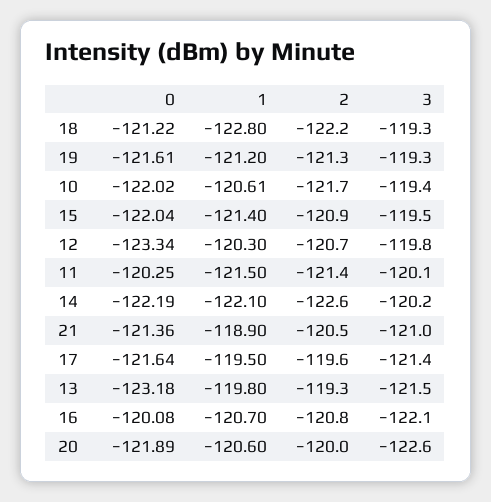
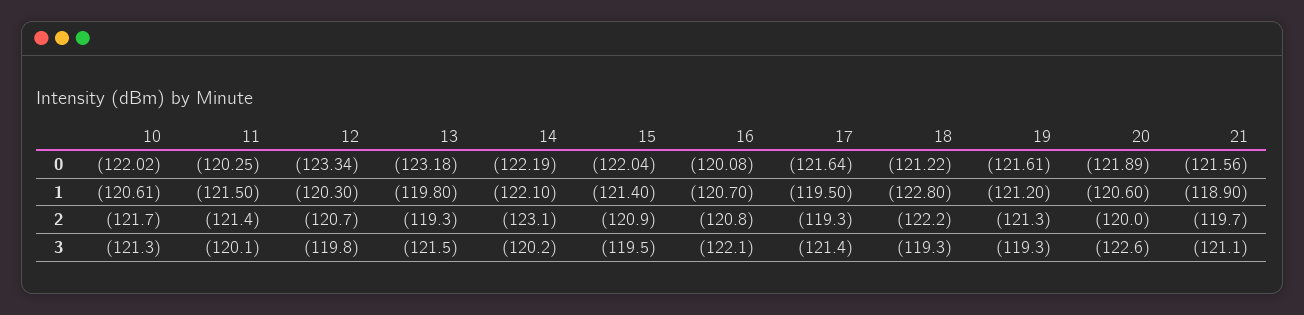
  {
    "0": {
      "18": -121.22,
      "19": -121.61,
      "10": -122.02,
      "15": -122.04,
      "12": -123.34,
      "11": -120.25,
      "14": -122.19,
-     "21": -121.36,
+     "21": -121.56,
      "17": -121.64,
      "13": -123.18,
      "16": -120.08,
      "20": -121.89
    },
    "1": {
      "18": -122.8,
      "19": -121.2,
      "10": -120.61,
      "15": -121.4,
      "12": -120.3,
      "11": -121.5,
      "14": -122.1,
      "21": -118.9,
      "17": -119.5,
      "13": -119.8,
      "16": -120.7,
      "20": -120.6
    },
    "2": {
      "18": -122.2,
      "19": -121.3,
      "10": -121.7,
      "15": -120.9,
      "12": -120.7,
      "11": -121.4,
-     "14": -122.6,
+     "14": -123.1,
-     "21": -120.5,
+     "21": -119.7,
-     "17": -119.6,
+     "17": -119.3,
      "13": -119.3,
      "16": -120.8,
      "20": -120
    },
    "3": {
      "18": -119.3,
      "19": -119.3,
-     "10": -119.4,
+     "10": -121.3,
      "15": -119.5,
      "12": -119.8,
      "11": -120.1,
      "14": -120.2,
-     "21": -121,
+     "21": -121.1,
      "17": -121.4,
      "13": -121.5,
      "16": -122.1,
      "20": -122.6
    }
  }

